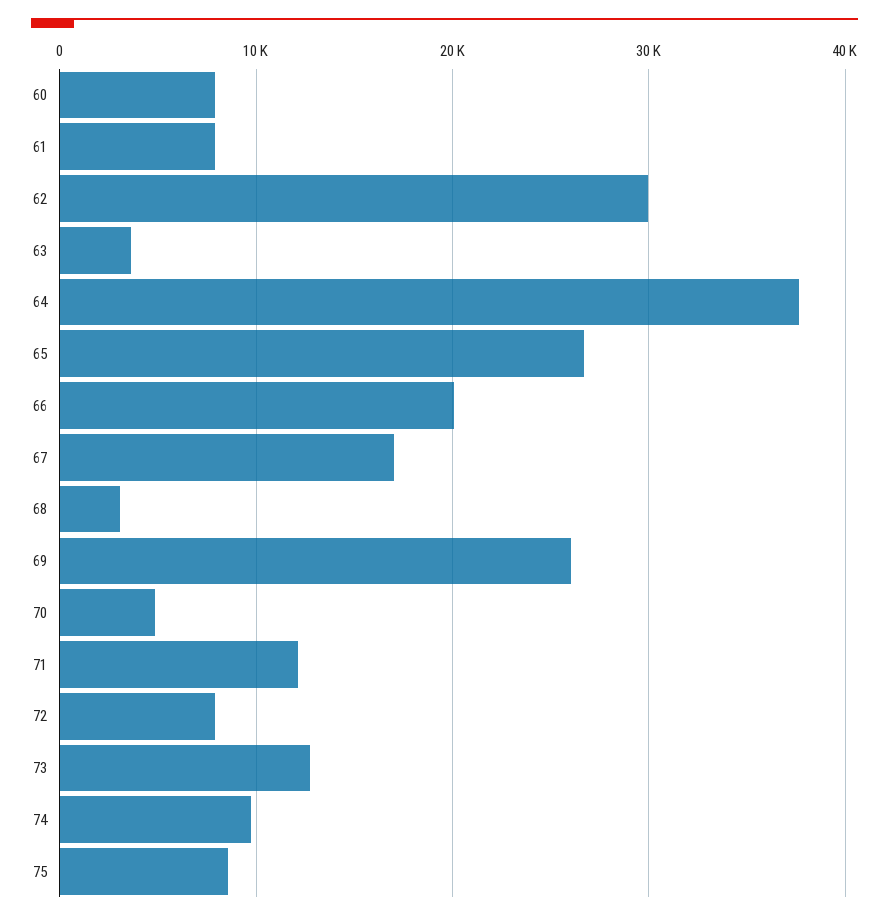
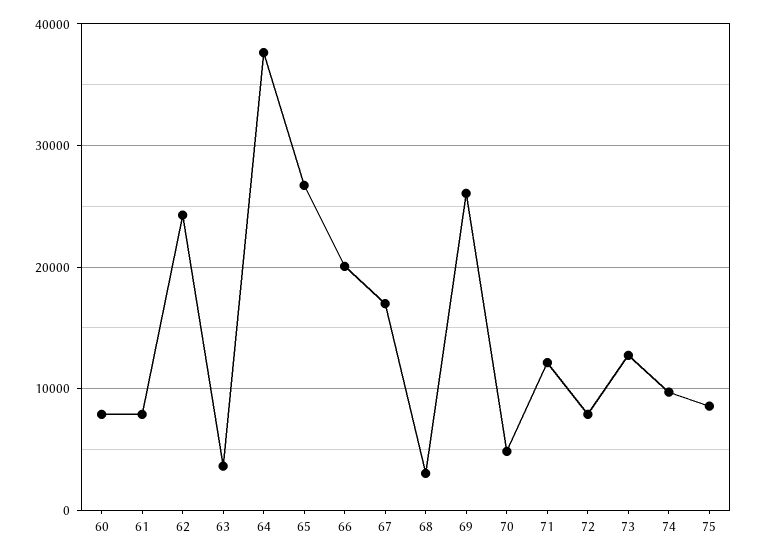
  {
    "60": 8000,
    "61": 8000,
-   "62": 30000,
+   "62": 24000,
    "63": 4000,
    "64": 38000,
    "65": 27000,
    "66": 20000,
    "67": 17000,
    "68": 3000,
    "69": 26000,
    "70": 5000,
    "71": 12000,
    "72": 8000,
    "73": 13000,
    "74": 10000,
    "75": 9000
  }

